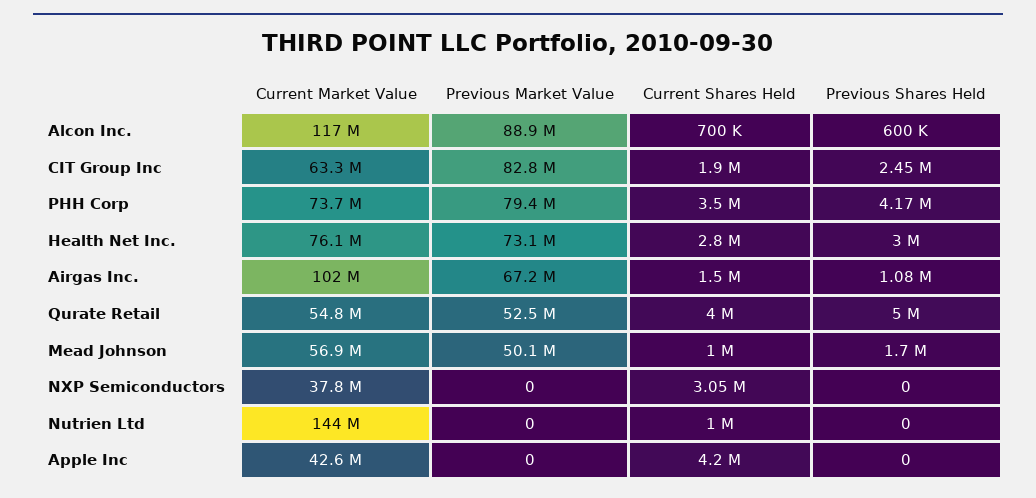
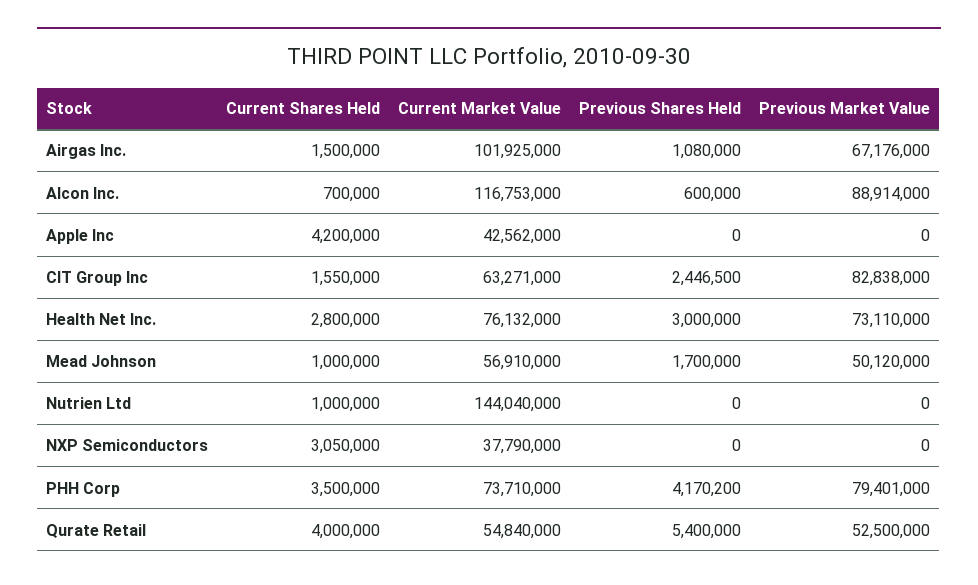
  {
    "Current Market Value": {
      "Alcon Inc.": 116753000,
      "CIT Group Inc": 63271000,
      "PHH Corp": 73710000,
      "Health Net Inc.": 76132000,
      "Airgas Inc.": 101925000,
      "Qurate Retail": 54840000,
      "Mead Johnson": 56910000,
      "NXP Semiconductors": 37790000,
      "Nutrien Ltd": 144040000,
      "Apple Inc": 42562000
    },
    "Previous Market Value": {
      "Alcon Inc.": 88914000,
      "CIT Group Inc": 82838000,
      "PHH Corp": 79401000,
      "Health Net Inc.": 73110000,
      "Airgas Inc.": 67176000,
      "Qurate Retail": 52500000,
      "Mead Johnson": 50120000,
      "NXP Semiconductors": 0,
      "Nutrien Ltd": 0,
      "Apple Inc": 0
    },
    "Current Shares Held": {
      "Alcon Inc.": 700000,
-     "CIT Group Inc": 1900000,
+     "CIT Group Inc": 1550000,
      "PHH Corp": 3500000,
      "Health Net Inc.": 2800000,
      "Airgas Inc.": 1500000,
      "Qurate Retail": 4000000,
      "Mead Johnson": 1000000,
      "NXP Semiconductors": 3050000,
      "Nutrien Ltd": 1000000,
      "Apple Inc": 4200000
    },
    "Previous Shares Held": {
      "Alcon Inc.": 600000,
      "CIT Group Inc": 2446500,
      "PHH Corp": 4170200,
      "Health Net Inc.": 3000000,
      "Airgas Inc.": 1080000,
-     "Qurate Retail": 5000000,
+     "Qurate Retail": 5400000,
      "Mead Johnson": 1700000,
      "NXP Semiconductors": 0,
      "Nutrien Ltd": 0,
      "Apple Inc": 0
    }
  }

